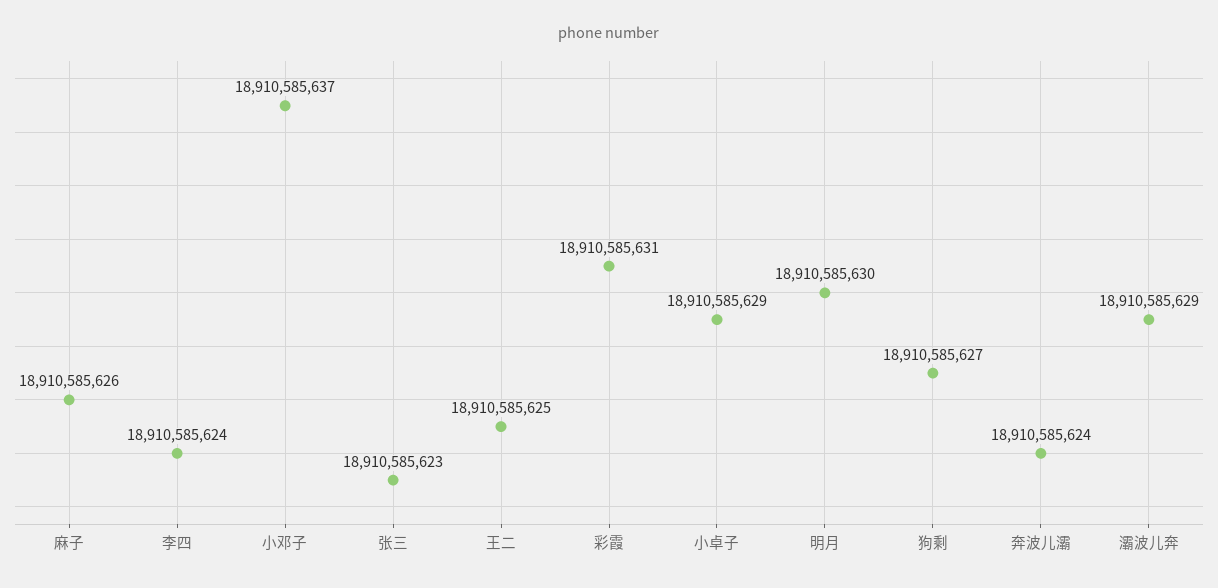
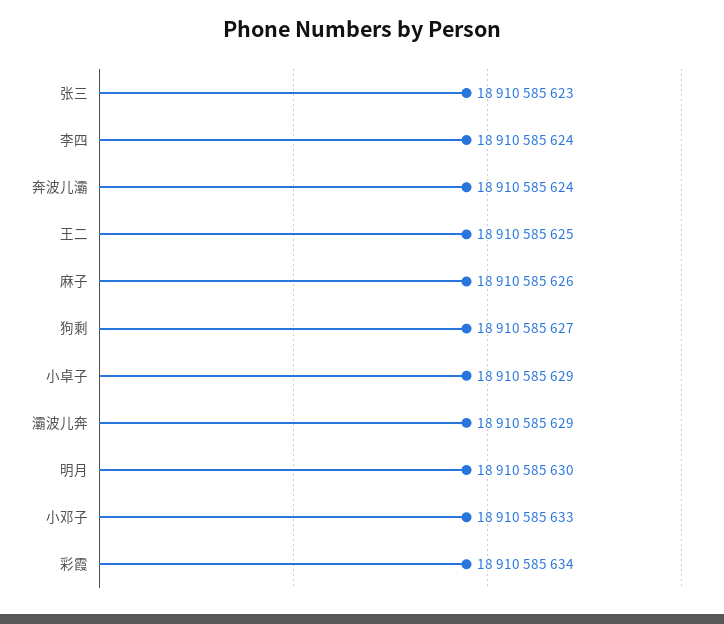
  {
    "麻子": 18910585626,
    "李四": 18910585624,
-   "小邓子": 18910585637,
+   "小邓子": 18910585633,
    "张三": 18910585623,
    "王二": 18910585625,
-   "彩霞": 18910585631,
+   "彩霞": 18910585634,
    "小卓子": 18910585629,
    "明月": 18910585630,
    "狗剩": 18910585627,
    "奔波儿灞": 18910585624,
    "灞波儿奔": 18910585629
  }

